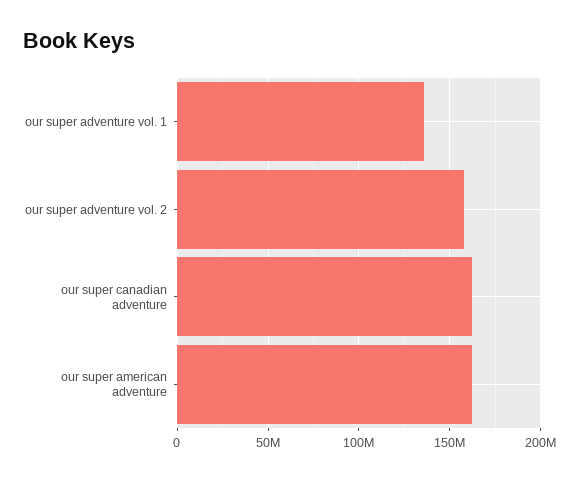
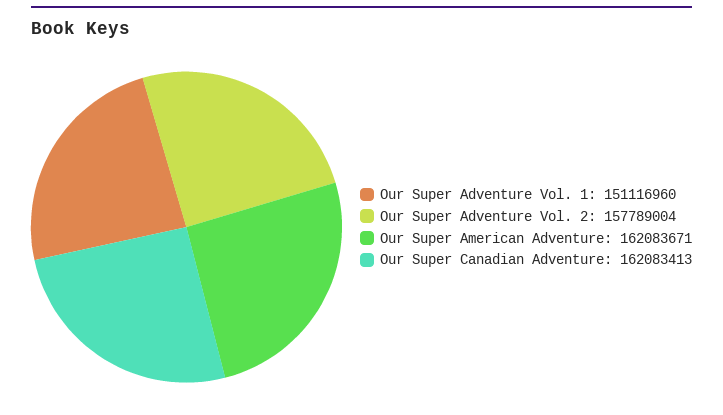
  {
-   "our super adventure vol. 1": 135000000,
+   "our super adventure vol. 1": 151116960,
    "our super adventure vol. 2": 157789004,
    "our super canadian adventure": 162083413,
    "our super american adventure": 162083671
  }

